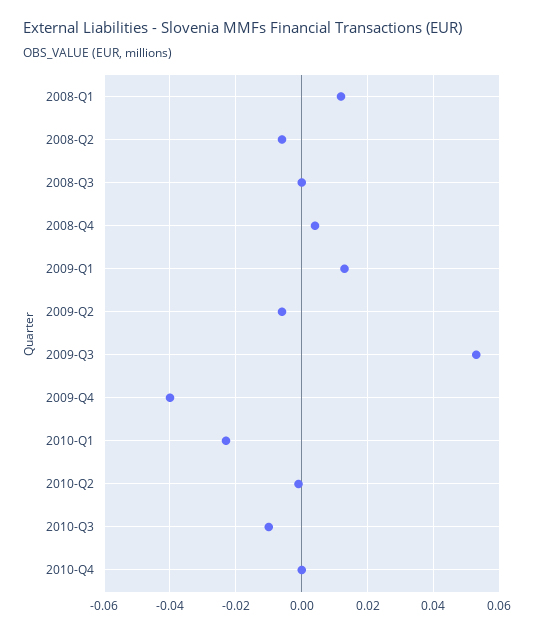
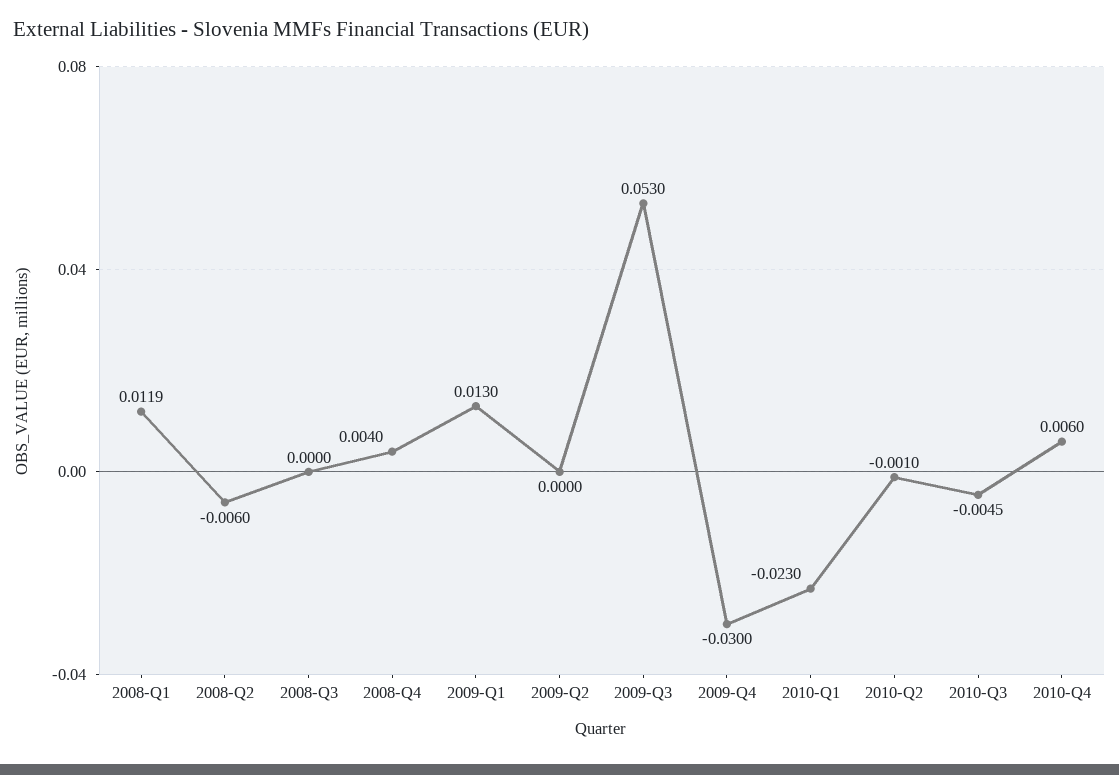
  {
    "2008-Q1": 0.0119,
    "2008-Q2": -0.006,
    "2008-Q3": 0,
    "2008-Q4": 0.004,
    "2009-Q1": 0.013,
-   "2009-Q2": -0.006,
+   "2009-Q2": 0,
    "2009-Q3": 0.053,
-   "2009-Q4": -0.04,
+   "2009-Q4": -0.03,
    "2010-Q1": -0.023,
    "2010-Q2": -0.001,
-   "2010-Q3": -0.01,
+   "2010-Q3": -0.0045,
-   "2010-Q4": 0
+   "2010-Q4": 0.006
  }

